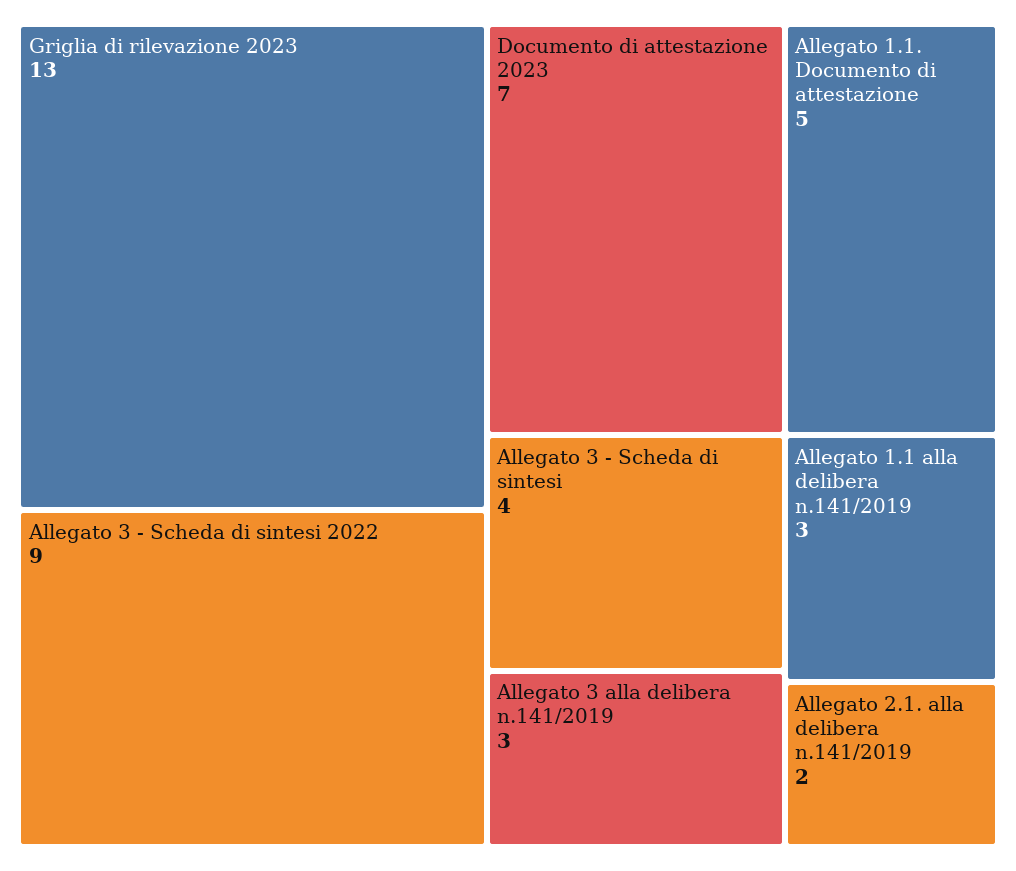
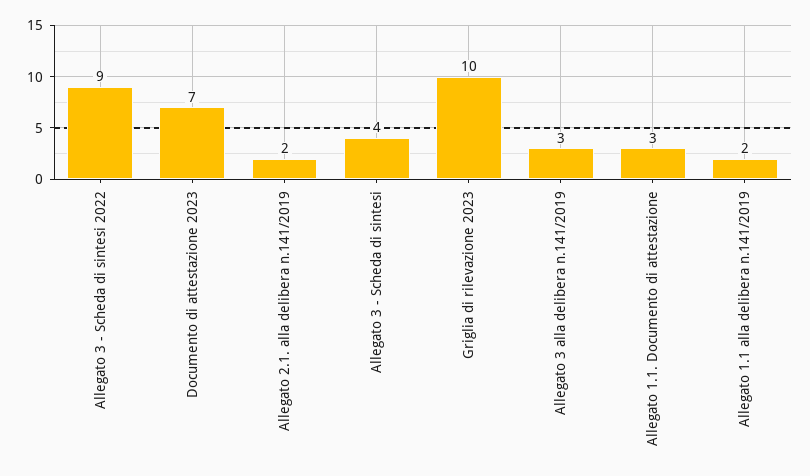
  {
-   "Griglia di rilevazione 2023": 13,
+   "Griglia di rilevazione 2023": 10,
    "Allegato 3 - Scheda di sintesi 2022": 9,
    "Documento di attestazione 2023": 7,
-   "Allegato 1.1. Documento di attestazione": 5,
+   "Allegato 1.1. Documento di attestazione": 3,
    "Allegato 3 - Scheda di sintesi": 4,
    "Allegato 3 alla delibera n.141/2019": 3,
-   "Allegato 1.1 alla delibera n.141/2019": 3,
+   "Allegato 1.1 alla delibera n.141/2019": 2,
    "Allegato 2.1. alla delibera n.141/2019": 2
  }

